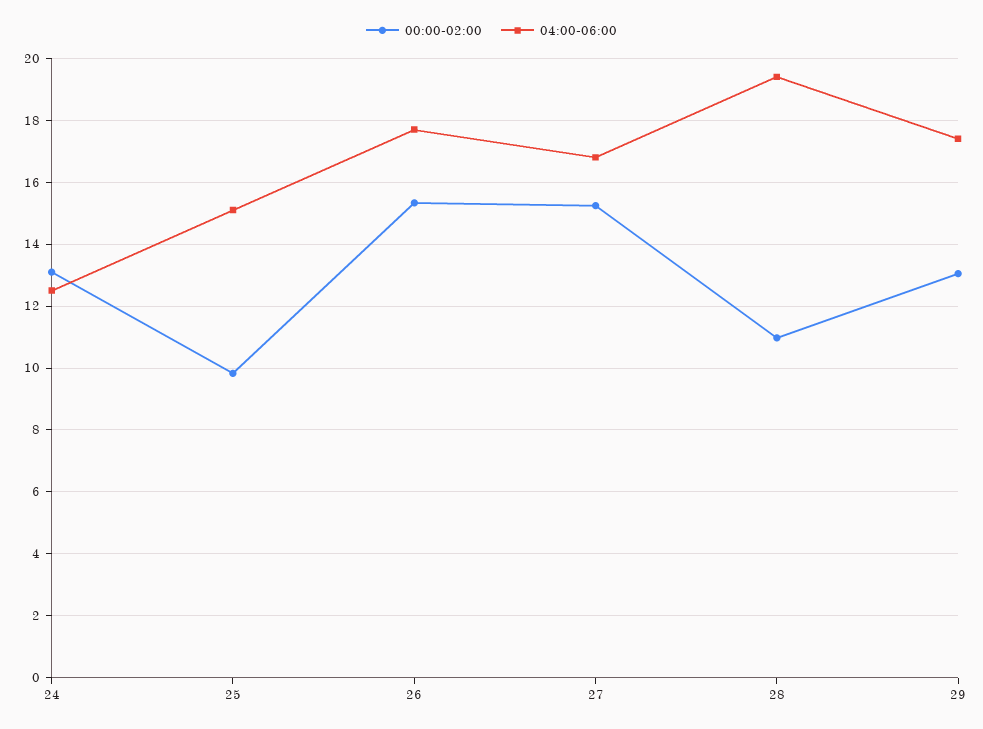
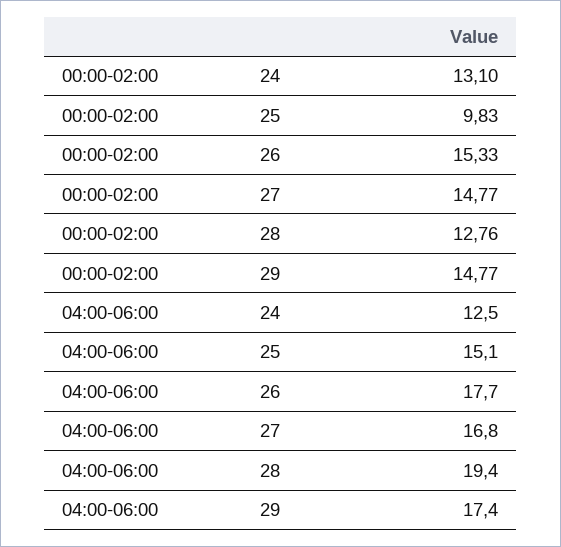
  {
    "00:00-02:00": {
      "24": 13.1,
      "25": 9.83,
      "26": 15.33,
-     "27": 15.2,
+     "27": 14.77,
-     "28": 11,
+     "28": 12.76,
-     "29": 13
+     "29": 14.77
    },
    "04:00-06:00": {
      "24": 12.5,
      "25": 15.1,
      "26": 17.7,
      "27": 16.8,
      "28": 19.4,
      "29": 17.4
    }
  }

